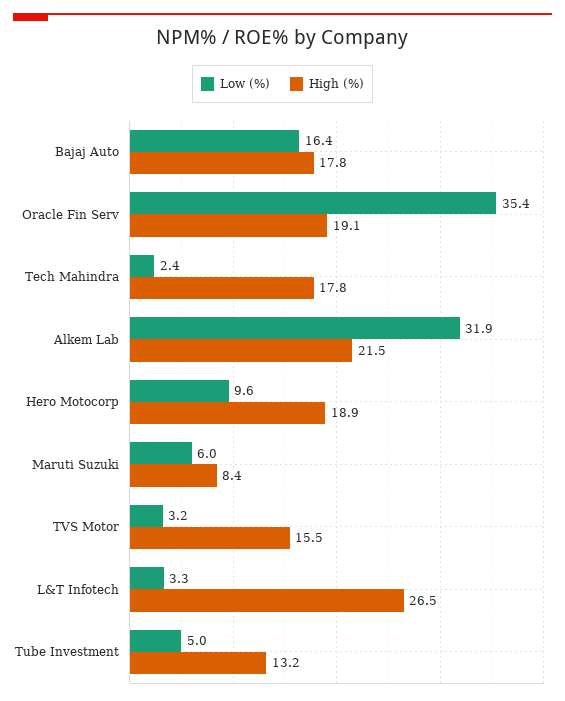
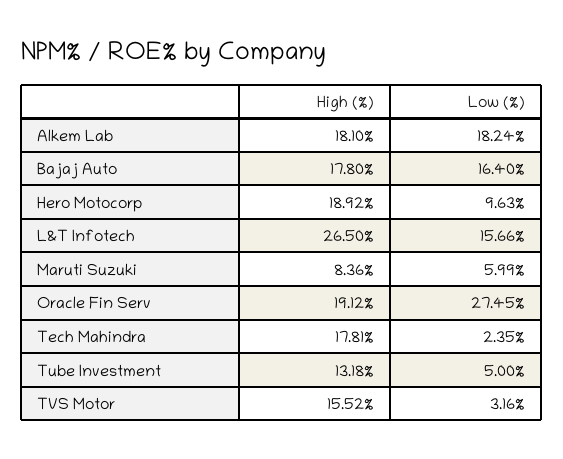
  {
    "Low (%)": {
      "Bajaj Auto": 16.4,
-     "Oracle Fin Serv": 35.4,
+     "Oracle Fin Serv": 27.45,
      "Tech Mahindra": 2.35,
-     "Alkem Lab": 31.9,
+     "Alkem Lab": 18.24,
      "Hero Motocorp": 9.63,
      "Maruti Suzuki": 5.99,
      "TVS Motor": 3.16,
-     "L&T Infotech": 3.3,
+     "L&T Infotech": 15.66,
      "Tube Investment": 5
    },
    "High (%)": {
      "Bajaj Auto": 17.8,
      "Oracle Fin Serv": 19.12,
      "Tech Mahindra": 17.81,
-     "Alkem Lab": 21.5,
+     "Alkem Lab": 18.1,
      "Hero Motocorp": 18.92,
      "Maruti Suzuki": 8.36,
      "TVS Motor": 15.52,
      "L&T Infotech": 26.5,
      "Tube Investment": 13.18
    }
  }

